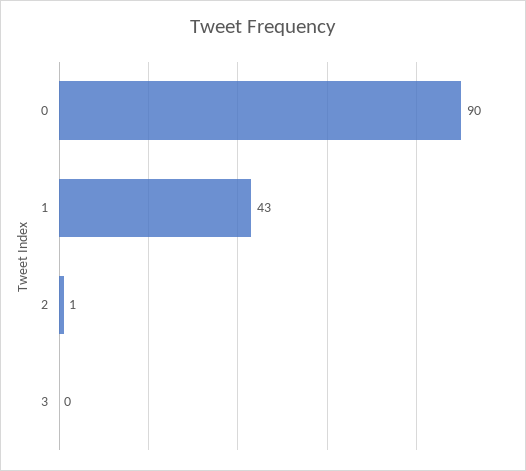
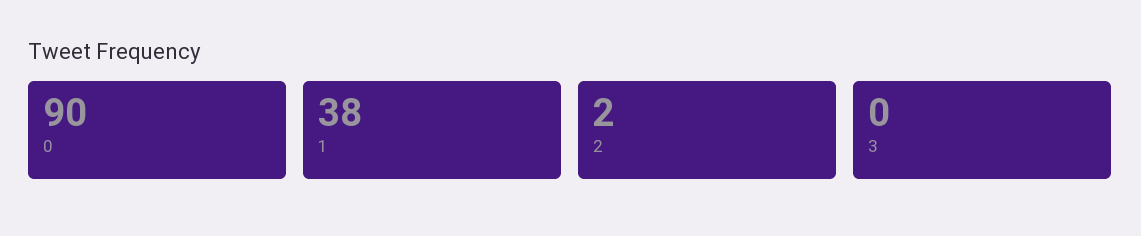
  {
    "0": 90,
-   "1": 43,
+   "1": 38,
-   "2": 1,
+   "2": 2,
    "3": 0
  }

